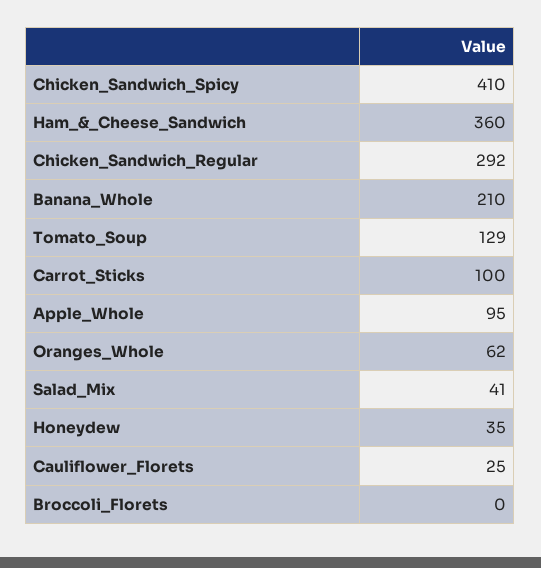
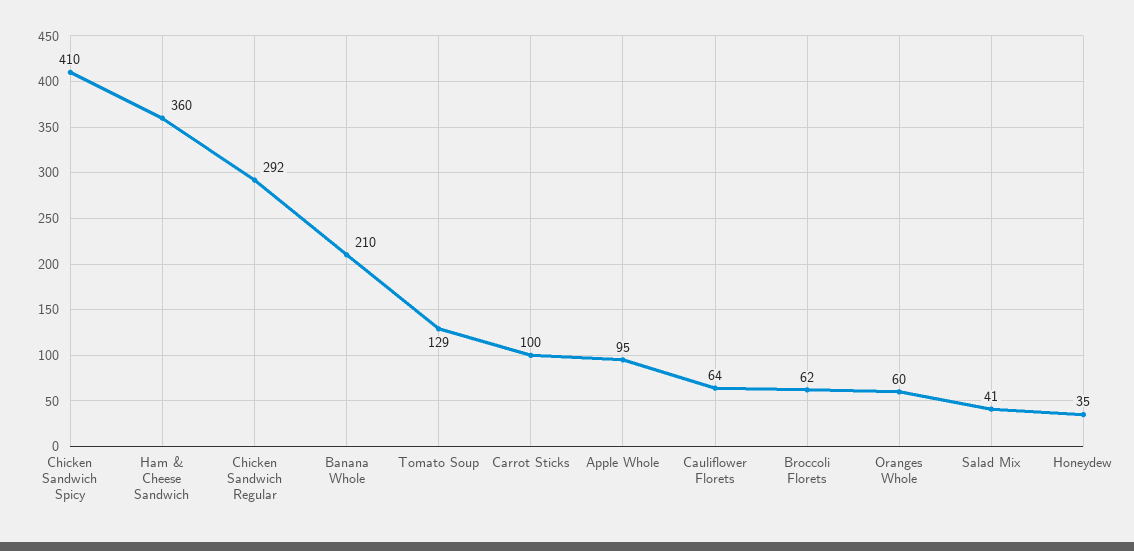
  {
    "Chicken_Sandwich_Spicy": 410,
    "Ham_&_Cheese_Sandwich": 360,
    "Chicken_Sandwich_Regular": 292,
    "Banana_Whole": 210,
    "Tomato_Soup": 129,
    "Carrot_Sticks": 100,
    "Apple_Whole": 95,
-   "Oranges_Whole": 62,
+   "Oranges_Whole": 60,
    "Salad_Mix": 41,
    "Honeydew": 35,
-   "Cauliflower_Florets": 25,
+   "Cauliflower_Florets": 64,
-   "Broccoli_Florets": 0
+   "Broccoli_Florets": 62
  }

